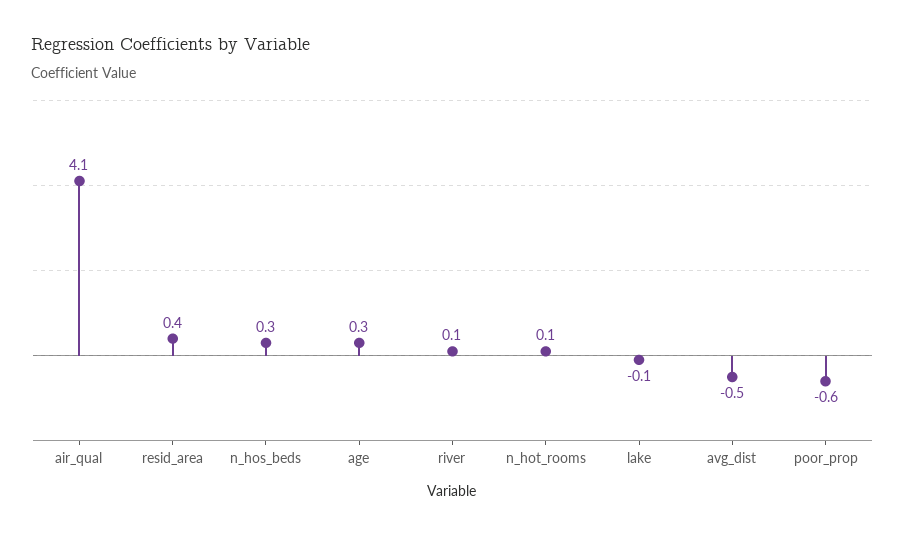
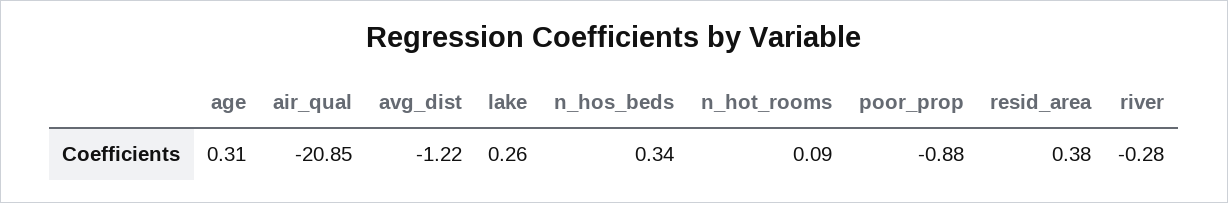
  {
-   "air_qual": 4.1,
+   "air_qual": -20.85,
    "resid_area": 0.38,
    "n_hos_beds": 0.34,
    "age": 0.31,
-   "river": 0.1,
+   "river": -0.28,
    "n_hot_rooms": 0.09,
-   "lake": -0.1,
+   "lake": 0.26,
-   "avg_dist": -0.5,
+   "avg_dist": -1.22,
-   "poor_prop": -0.6
+   "poor_prop": -0.88
  }

